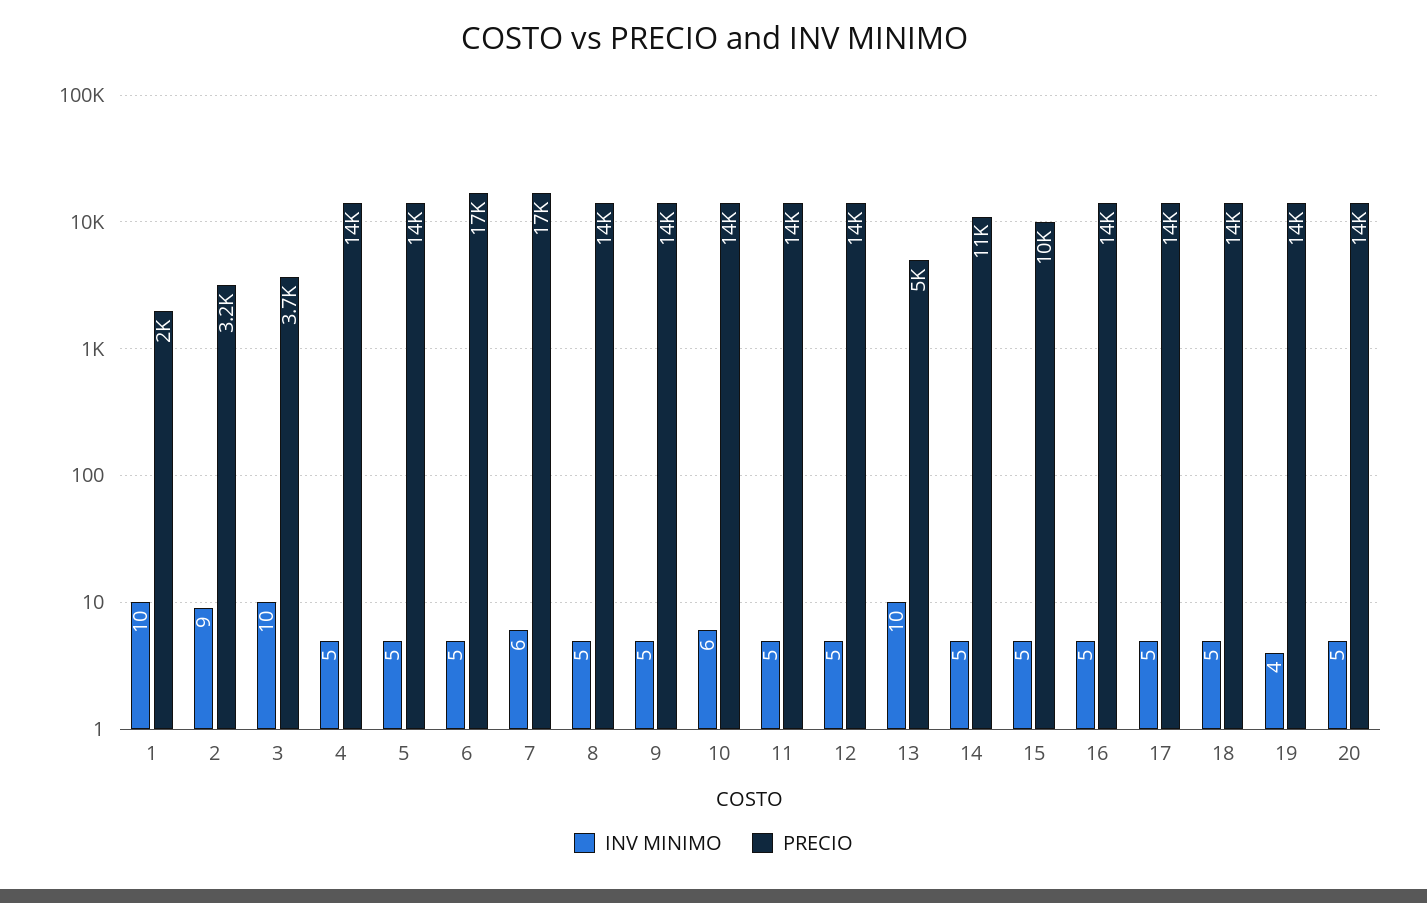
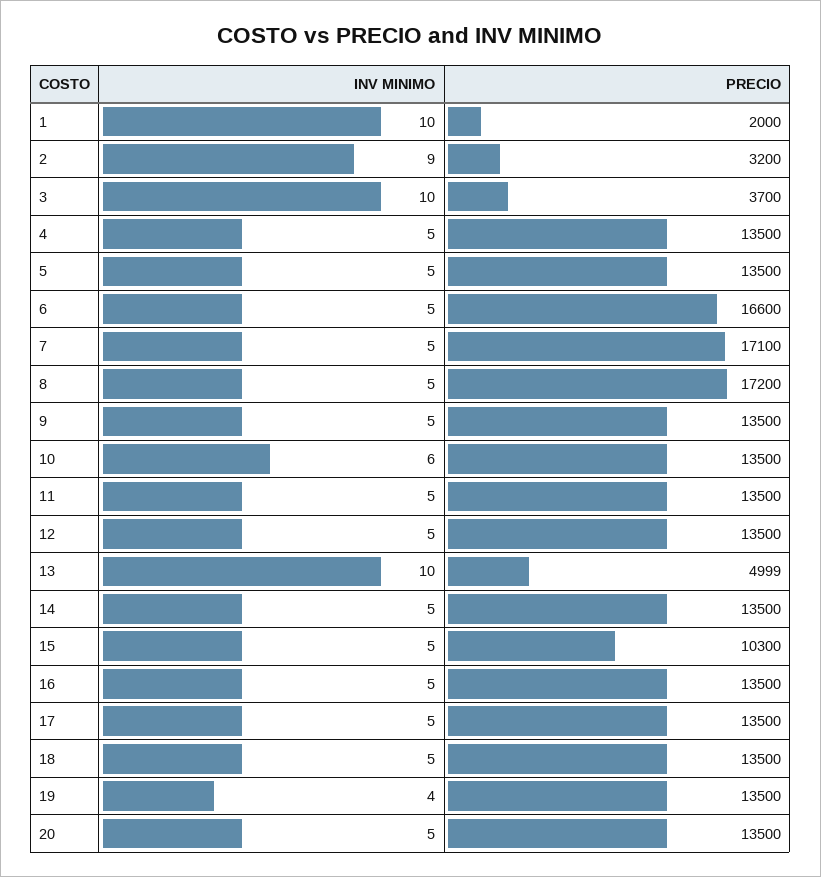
  {
    "INV MINIMO": {
      "1": 10,
      "2": 9,
      "3": 10,
      "4": 5,
      "5": 5,
      "6": 5,
-     "7": 6,
+     "7": 5,
      "8": 5,
      "9": 5,
      "10": 6,
      "11": 5,
      "12": 5,
      "13": 10,
      "14": 5,
      "15": 5,
      "16": 5,
      "17": 5,
      "18": 5,
      "19": 4,
      "20": 5
    },
    "PRECIO": {
      "1": 2000,
      "2": 3200,
      "3": 3700,
      "4": 13500,
      "5": 13500,
      "6": 16600,
      "7": 17100,
-     "8": 14000,
+     "8": 17200,
      "9": 13500,
      "10": 13500,
      "11": 13500,
      "12": 13500,
      "13": 4999,
-     "14": 11000,
+     "14": 13500,
      "15": 10300,
      "16": 13500,
      "17": 13500,
      "18": 13500,
      "19": 13500,
      "20": 13500
    }
  }

